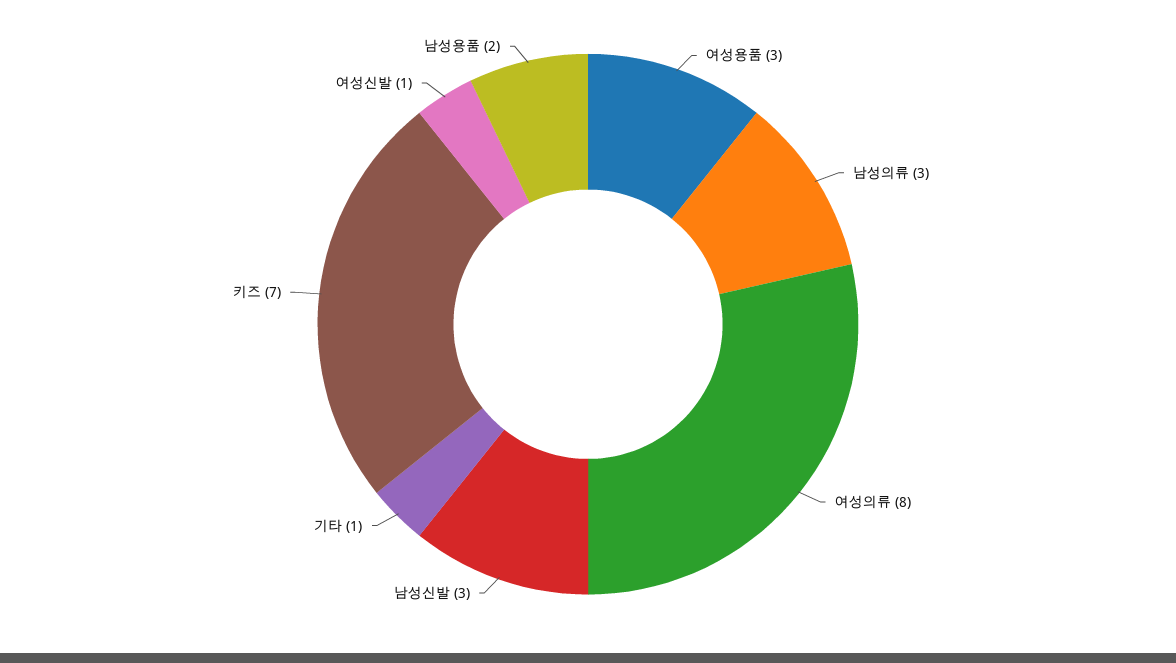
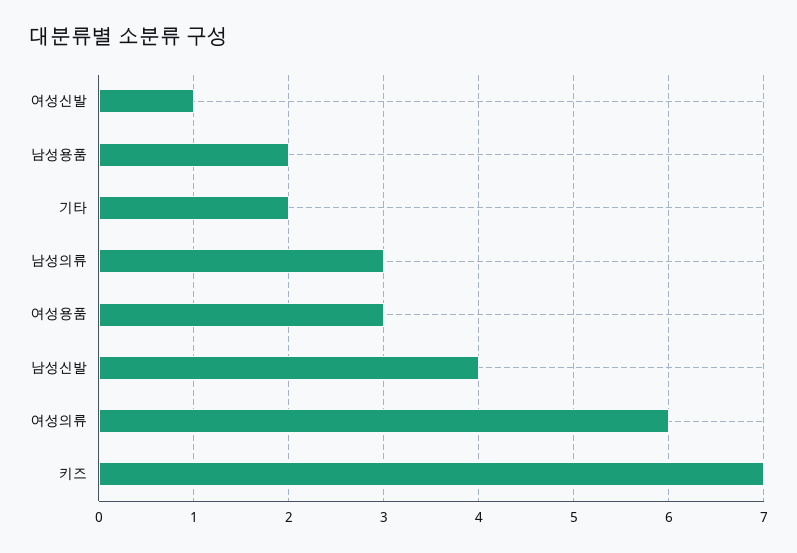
  {
    "여성용품": 3,
    "남성의류": 3,
-   "여성의류": 8,
+   "여성의류": 6,
-   "남성신발": 3,
+   "남성신발": 4,
-   "기타": 1,
+   "기타": 2,
    "키즈": 7,
    "여성신발": 1,
    "남성용품": 2
  }

